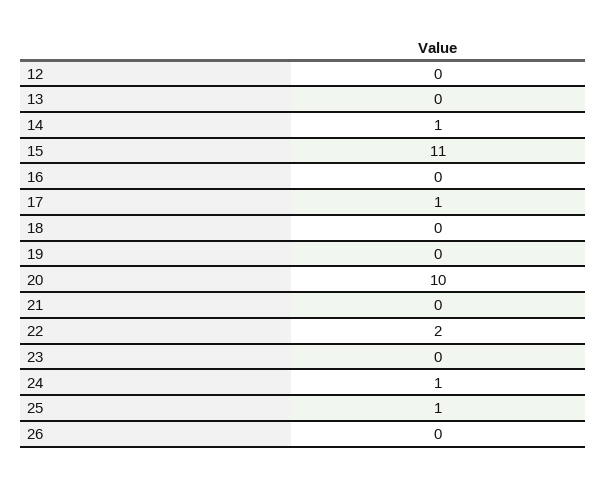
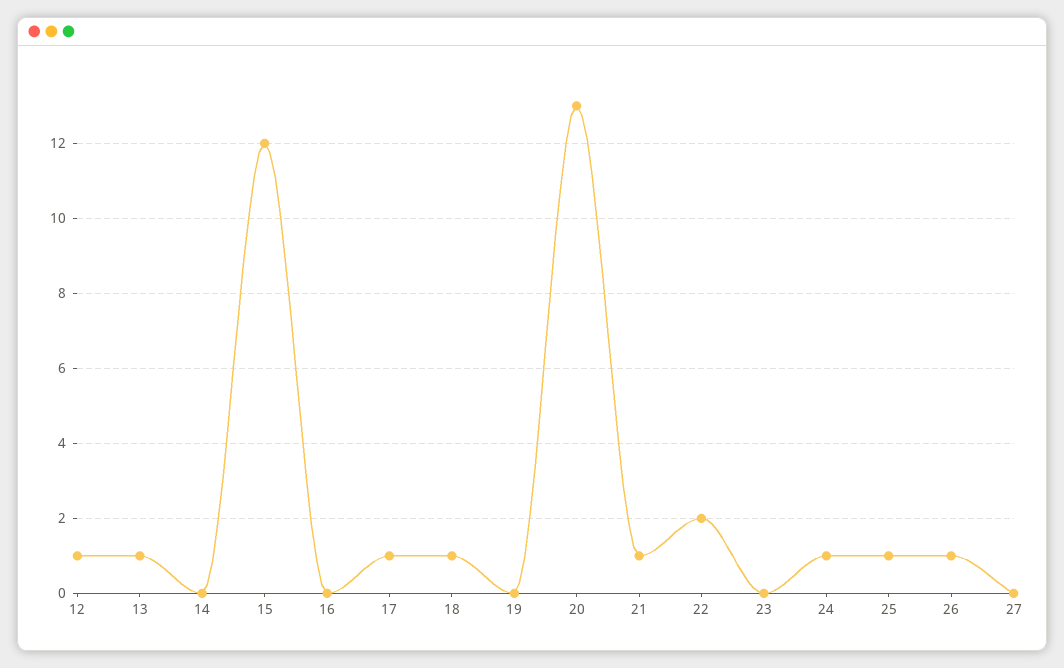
  {
-   "12": 0,
+   "12": 1,
-   "13": 0,
+   "13": 1,
-   "14": 1,
+   "14": 0,
-   "15": 11,
+   "15": 12,
    "16": 0,
    "17": 1,
-   "18": 0,
+   "18": 1,
    "19": 0,
-   "20": 10,
+   "20": 13,
-   "21": 0,
+   "21": 1,
    "22": 2,
    "23": 0,
    "24": 1,
    "25": 1,
-   "26": 0
+   "26": 1,
+   "27": 0
  }

